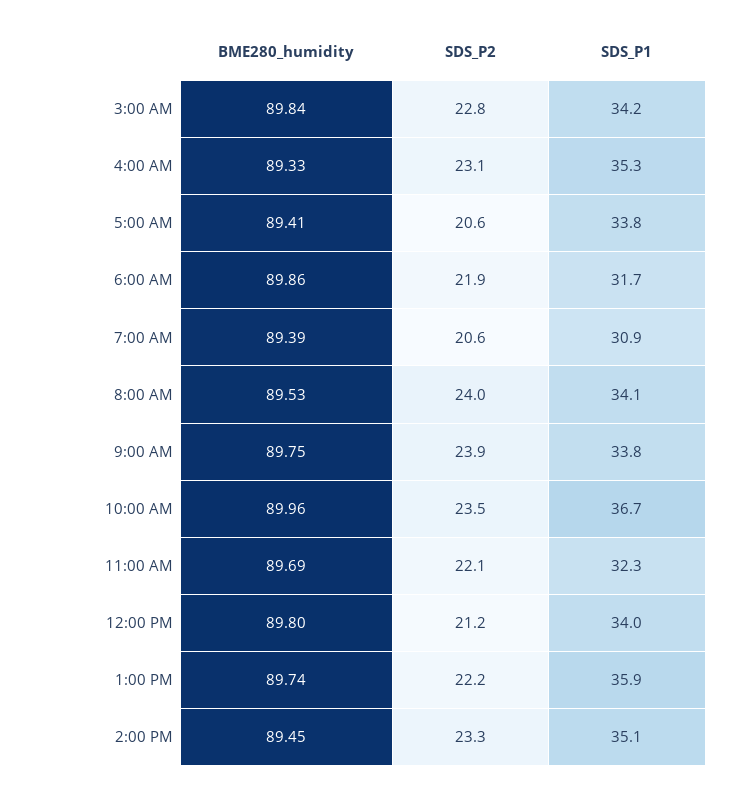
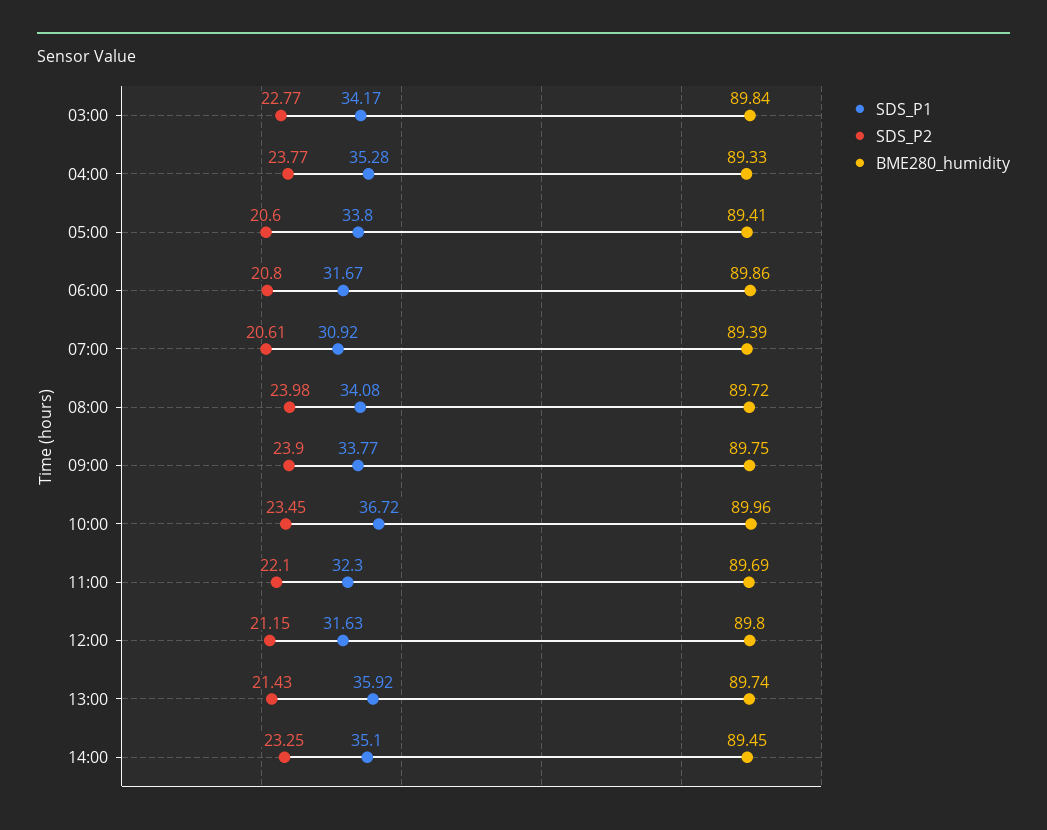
  {
    "BME280_humidity": {
      "3:00 AM": 89.84,
      "4:00 AM": 89.33,
      "5:00 AM": 89.41,
      "6:00 AM": 89.86,
      "7:00 AM": 89.39,
-     "8:00 AM": 89.53,
+     "8:00 AM": 89.72,
      "9:00 AM": 89.75,
      "10:00 AM": 89.96,
      "11:00 AM": 89.69,
      "12:00 PM": 89.8,
      "1:00 PM": 89.74,
      "2:00 PM": 89.45
    },
    "SDS_P2": {
      "3:00 AM": 22.77,
-     "4:00 AM": 23.1,
+     "4:00 AM": 23.77,
      "5:00 AM": 20.6,
-     "6:00 AM": 21.9,
+     "6:00 AM": 20.8,
      "7:00 AM": 20.61,
      "8:00 AM": 23.98,
      "9:00 AM": 23.9,
      "10:00 AM": 23.45,
      "11:00 AM": 22.1,
      "12:00 PM": 21.15,
-     "1:00 PM": 22.2,
+     "1:00 PM": 21.43,
      "2:00 PM": 23.25
    },
    "SDS_P1": {
      "3:00 AM": 34.17,
      "4:00 AM": 35.28,
      "5:00 AM": 33.8,
      "6:00 AM": 31.67,
      "7:00 AM": 30.92,
      "8:00 AM": 34.08,
      "9:00 AM": 33.77,
      "10:00 AM": 36.72,
      "11:00 AM": 32.3,
-     "12:00 PM": 34,
+     "12:00 PM": 31.63,
      "1:00 PM": 35.92,
      "2:00 PM": 35.1
    }
  }

